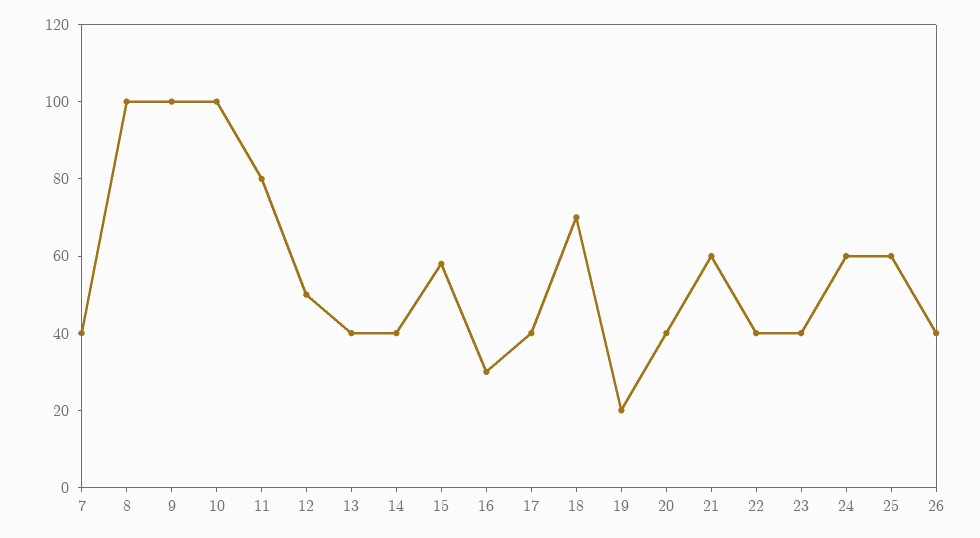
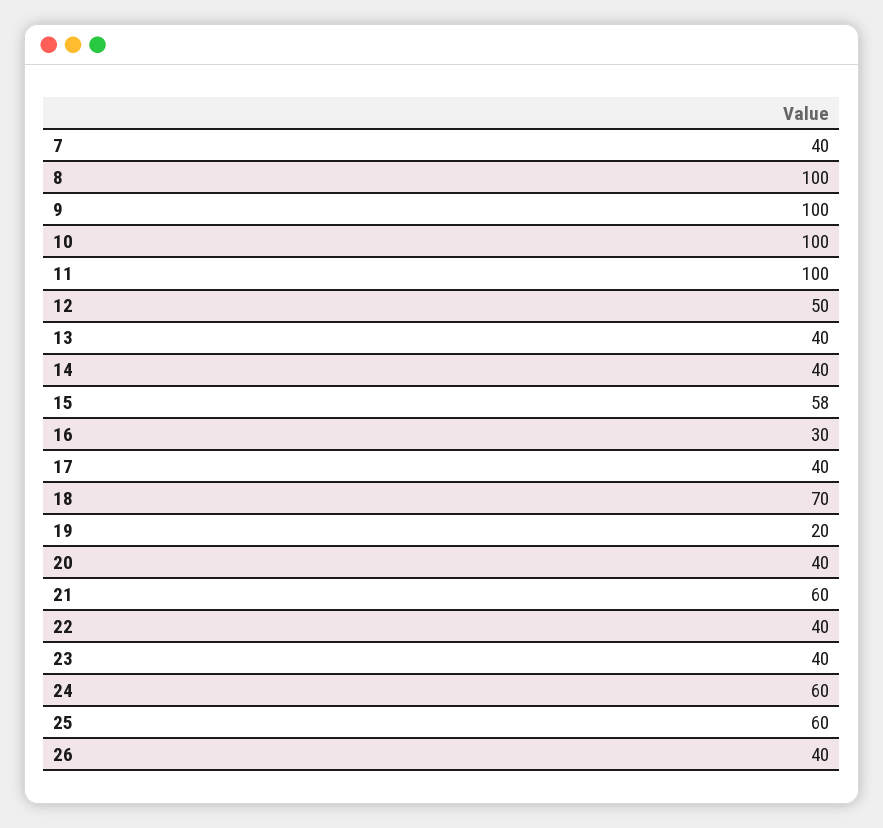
  {
    "7": 40,
    "8": 100,
    "9": 100,
    "10": 100,
-   "11": 80,
+   "11": 100,
    "12": 50,
    "13": 40,
    "14": 40,
    "15": 58,
    "16": 30,
    "17": 40,
    "18": 70,
    "19": 20,
    "20": 40,
    "21": 60,
    "22": 40,
    "23": 40,
    "24": 60,
    "25": 60,
    "26": 40
  }

